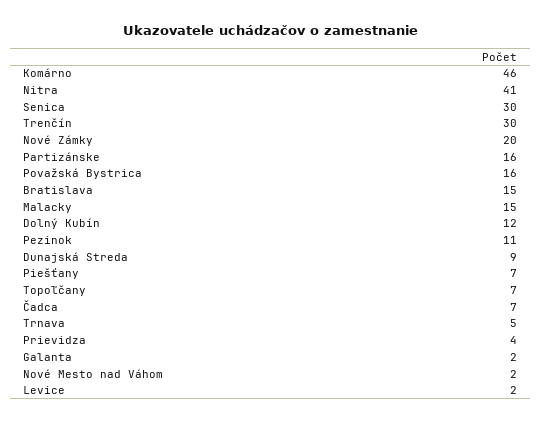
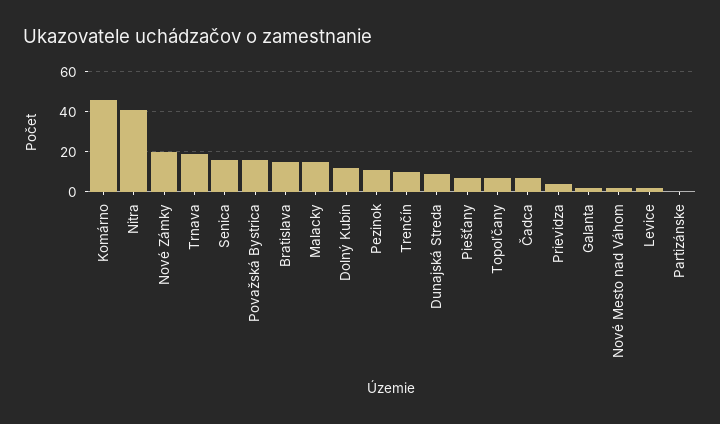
  {
    "Komárno": 46,
    "Nitra": 41,
-   "Senica": 30,
+   "Senica": 15,
-   "Trenčín": 30,
+   "Trenčín": 10,
    "Nové Zámky": 20,
-   "Partizánske": 16,
+   "Partizánske": 0,
    "Považská Bystrica": 16,
    "Bratislava": 15,
    "Malacky": 15,
    "Dolný Kubín": 12,
    "Pezinok": 11,
    "Dunajská Streda": 9,
    "Piešťany": 7,
    "Topoľčany": 7,
    "Čadca": 7,
-   "Trnava": 5,
+   "Trnava": 20,
    "Prievidza": 4,
    "Galanta": 2,
    "Nové Mesto nad Váhom": 2,
    "Levice": 2
  }

